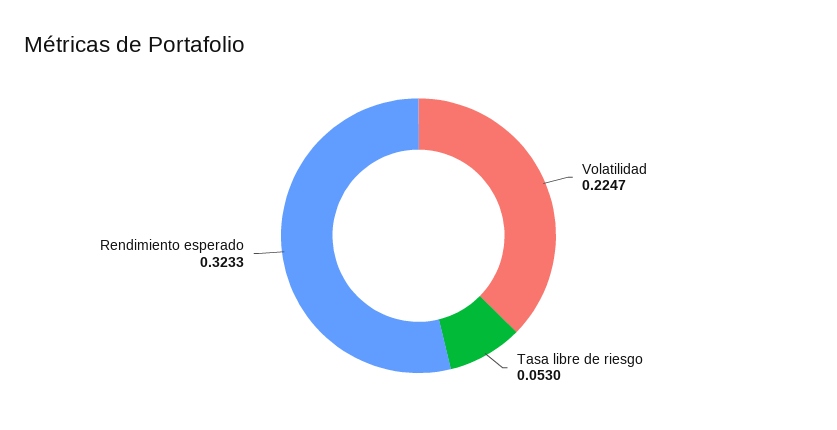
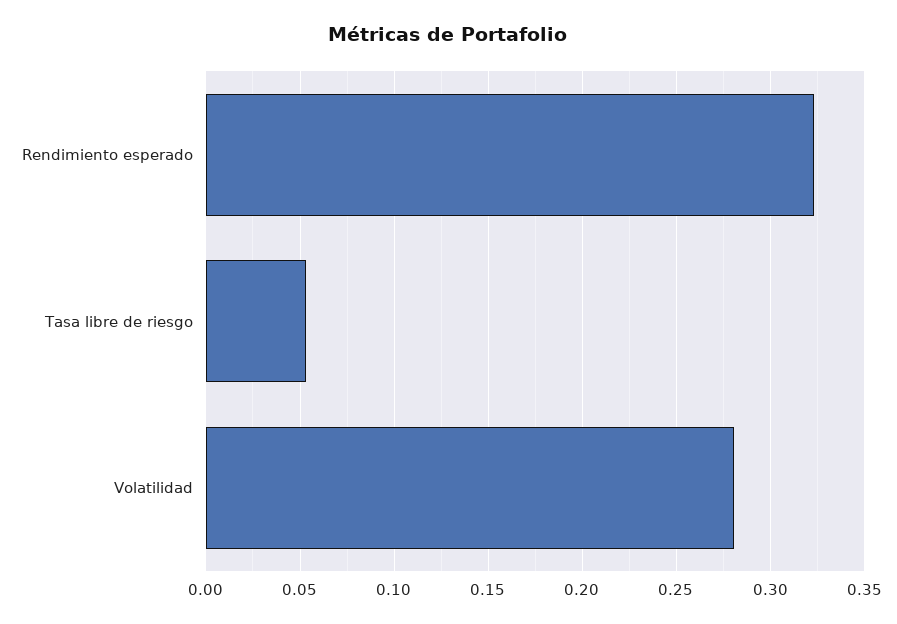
  {
-   "Volatilidad": 0.2247,
+   "Volatilidad": 0.28,
    "Tasa libre de riesgo": 0.053,
    "Rendimiento esperado": 0.3233
  }

